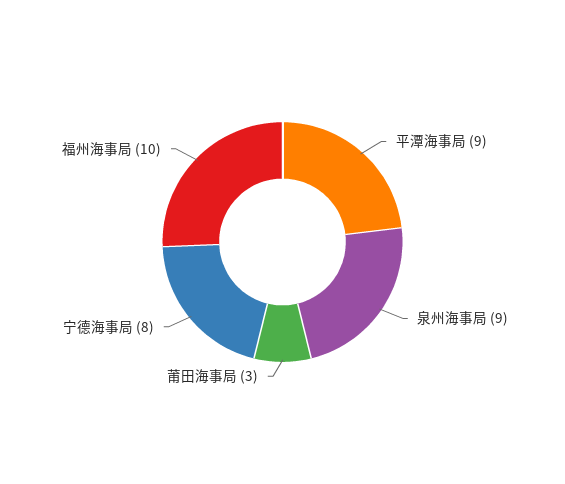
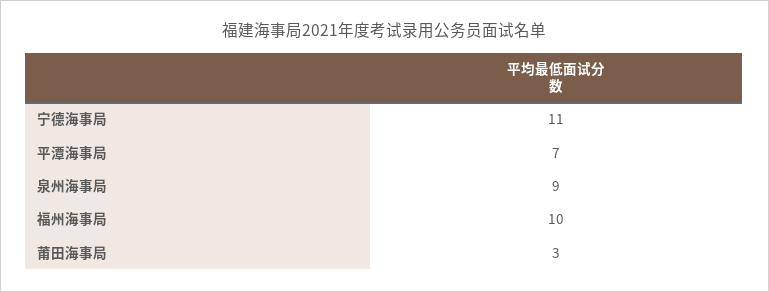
  {
-   "平潭海事局": 9,
+   "平潭海事局": 7,
    "泉州海事局": 9,
    "莆田海事局": 3,
-   "宁德海事局": 8,
+   "宁德海事局": 11,
    "福州海事局": 10
  }

